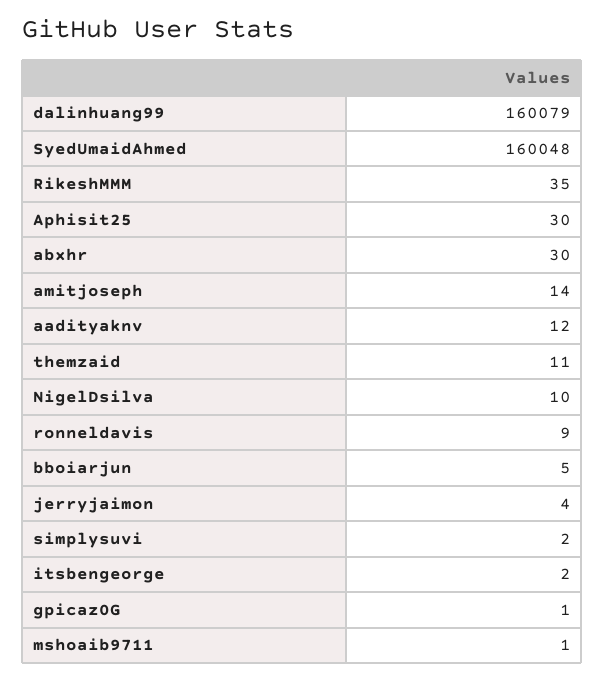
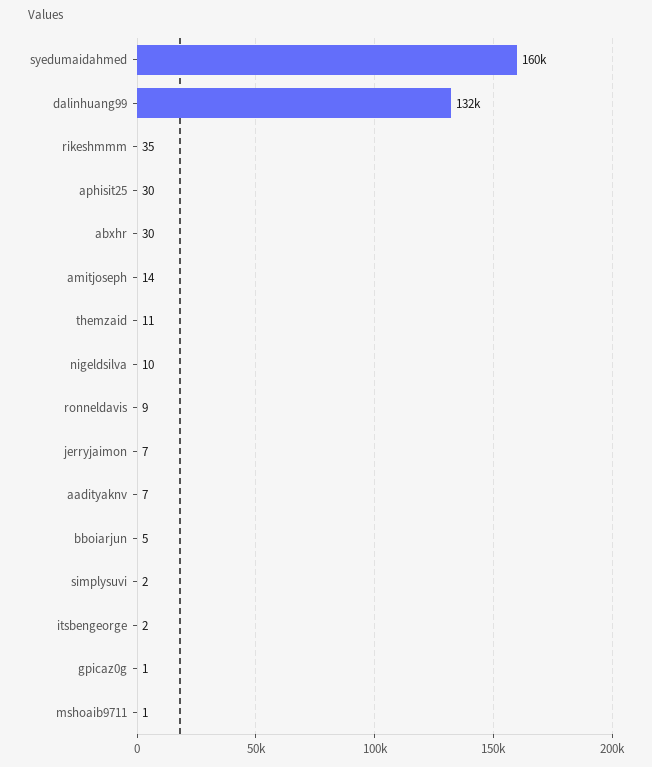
  {
-   "dalinhuang99": 160079,
+   "dalinhuang99": 132000,
    "SyedUmaidAhmed": 160048,
    "RikeshMMM": 35,
    "Aphisit25": 30,
    "abxhr": 30,
    "amitjoseph": 14,
-   "aadityaknv": 12,
+   "aadityaknv": 7,
    "themzaid": 11,
    "NigelDsilva": 10,
    "ronneldavis": 9,
    "bboiarjun": 5,
-   "jerryjaimon": 4,
+   "jerryjaimon": 7,
    "simplysuvi": 2,
    "itsbengeorge": 2,
    "gpicaz0G": 1,
    "mshoaib9711": 1
  }

